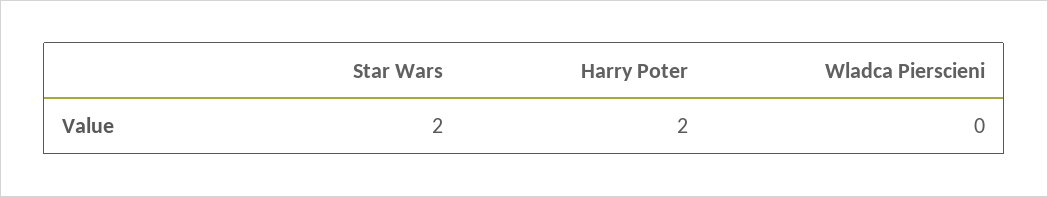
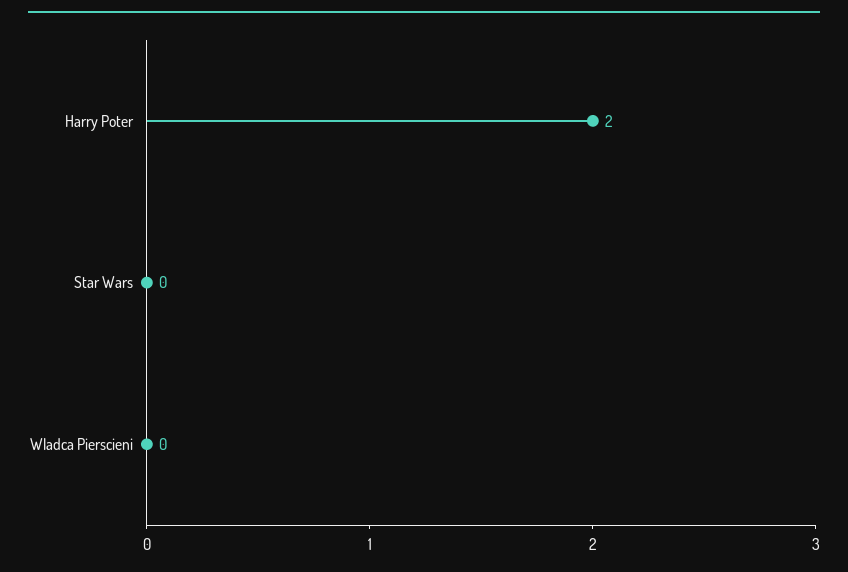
  {
-   "Star Wars": 2,
+   "Star Wars": 0,
    "Harry Poter": 2,
    "Wladca Pierscieni": 0
  }

